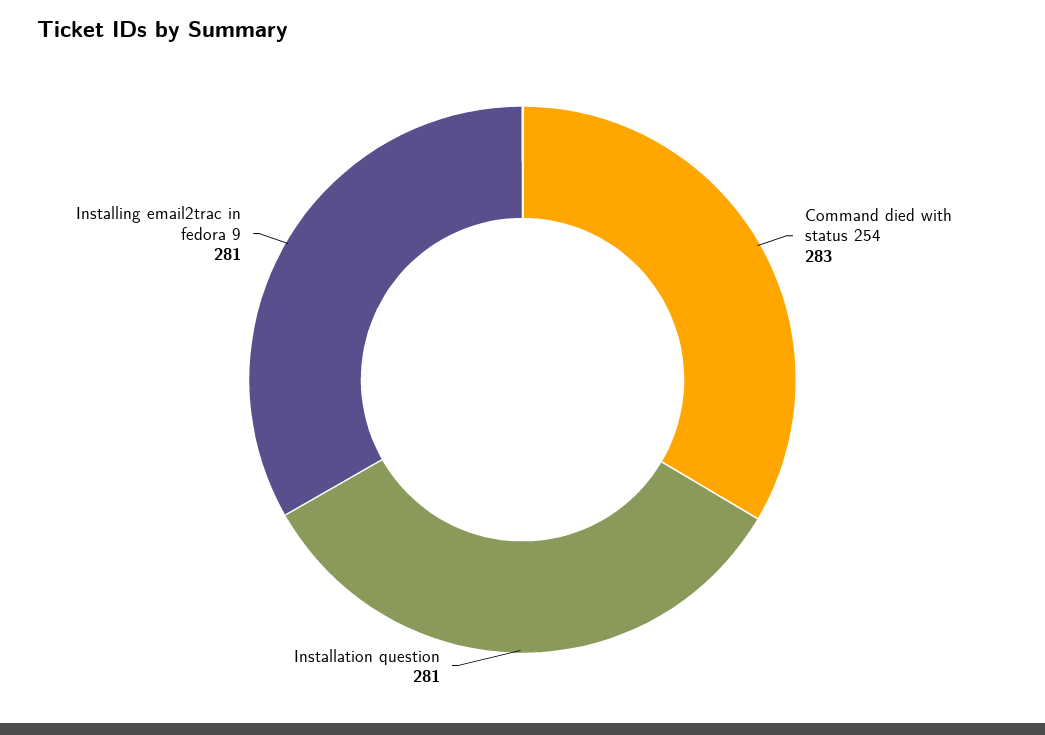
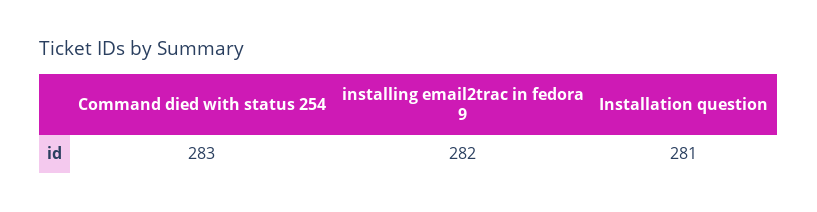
  {
    "Command died with status 254": 283,
    "Installation question": 281,
-   "Installing email2trac in fedora 9": 281
+   "Installing email2trac in fedora 9": 282
  }

